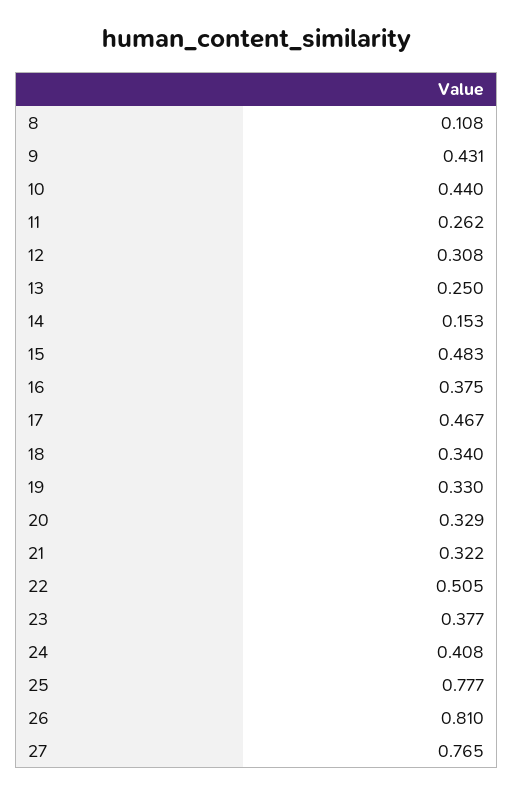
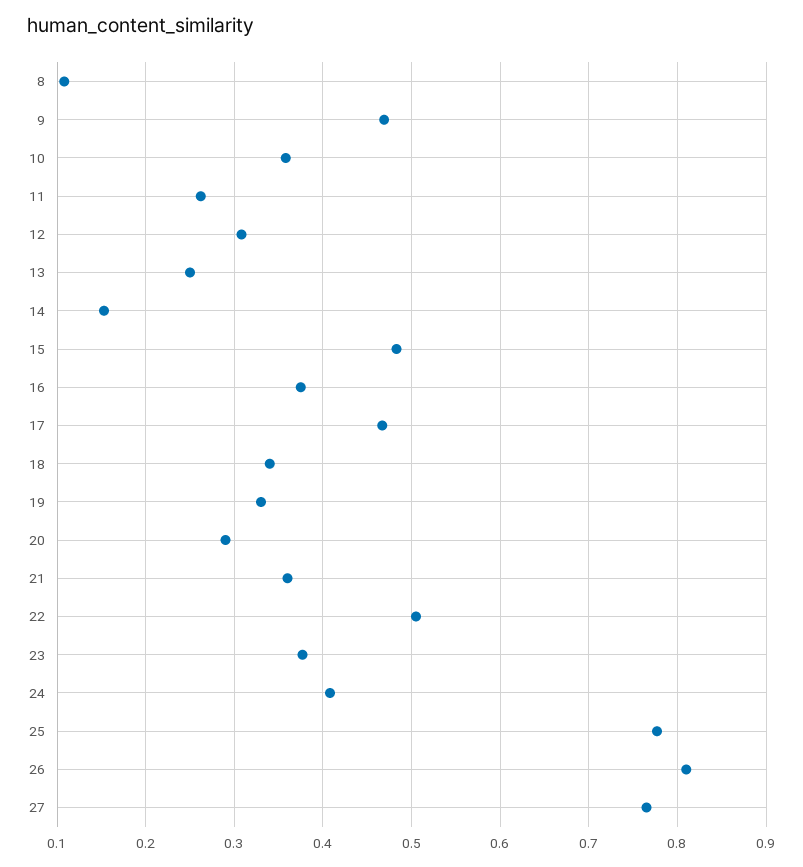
  {
    "8": 0.108,
-   "9": 0.431,
+   "9": 0.47,
-   "10": 0.44,
+   "10": 0.36,
    "11": 0.262,
    "12": 0.308,
    "13": 0.25,
    "14": 0.153,
    "15": 0.483,
    "16": 0.375,
    "17": 0.467,
    "18": 0.34,
    "19": 0.33,
-   "20": 0.329,
+   "20": 0.29,
-   "21": 0.322,
+   "21": 0.36,
    "22": 0.505,
    "23": 0.377,
    "24": 0.408,
    "25": 0.777,
    "26": 0.81,
    "27": 0.765
  }

